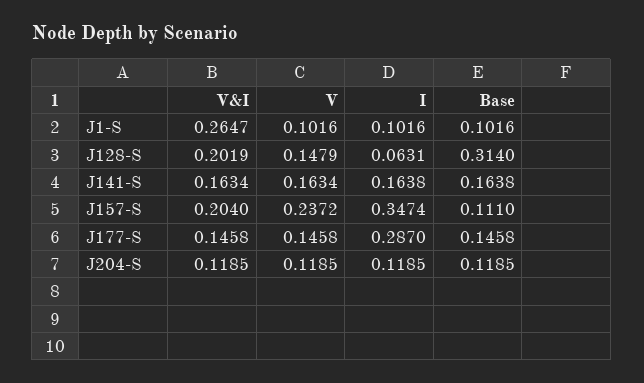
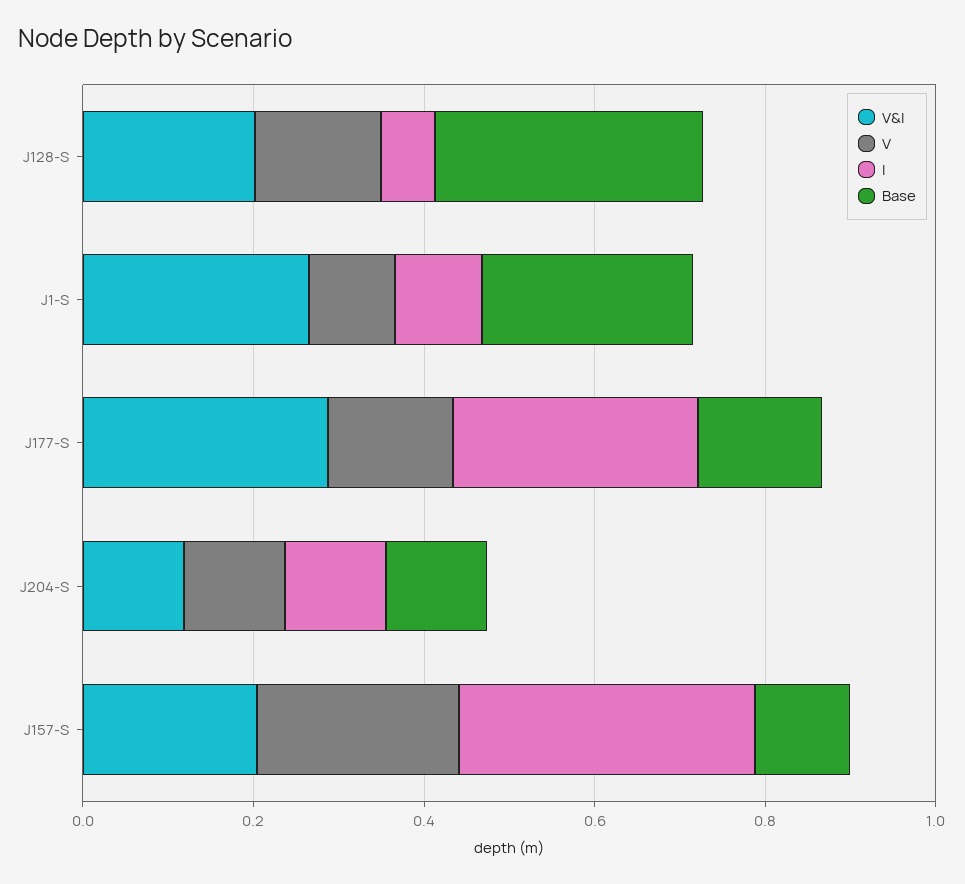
  {
    "V&I": {
      "J1-S": 0.2647,
      "J128-S": 0.2019,
-     "J141-S": 0.1634,
      "J157-S": 0.204,
-     "J177-S": 0.1458,
+     "J177-S": 0.3,
      "J204-S": 0.1185
    },
    "V": {
      "J1-S": 0.1016,
      "J128-S": 0.1479,
-     "J141-S": 0.1634,
      "J157-S": 0.2372,
      "J177-S": 0.1458,
      "J204-S": 0.1185
    },
    "I": {
      "J1-S": 0.1016,
      "J128-S": 0.0631,
-     "J141-S": 0.1638,
      "J157-S": 0.3474,
      "J177-S": 0.287,
      "J204-S": 0.1185
    },
    "Base": {
-     "J1-S": 0.1016,
+     "J1-S": 0.25,
      "J128-S": 0.314,
-     "J141-S": 0.1638,
      "J157-S": 0.111,
      "J177-S": 0.1458,
      "J204-S": 0.1185
    }
  }

